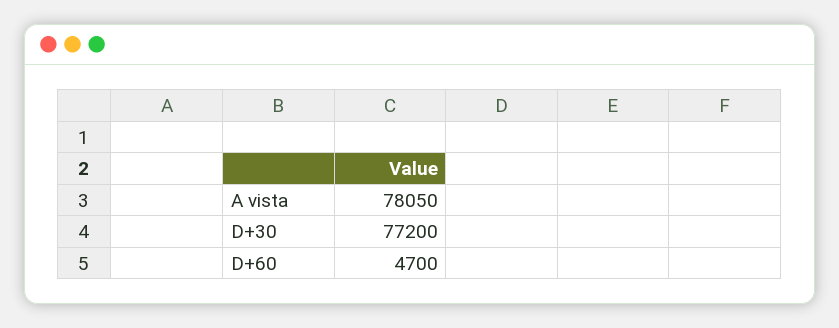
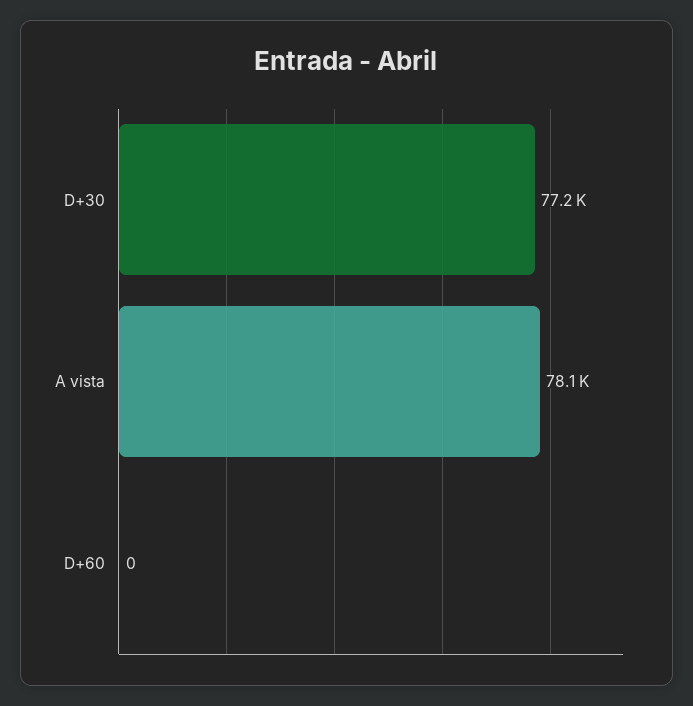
  {
    "A vista": 78050,
    "D+30": 77200,
-   "D+60": 4700
+   "D+60": 0
  }

